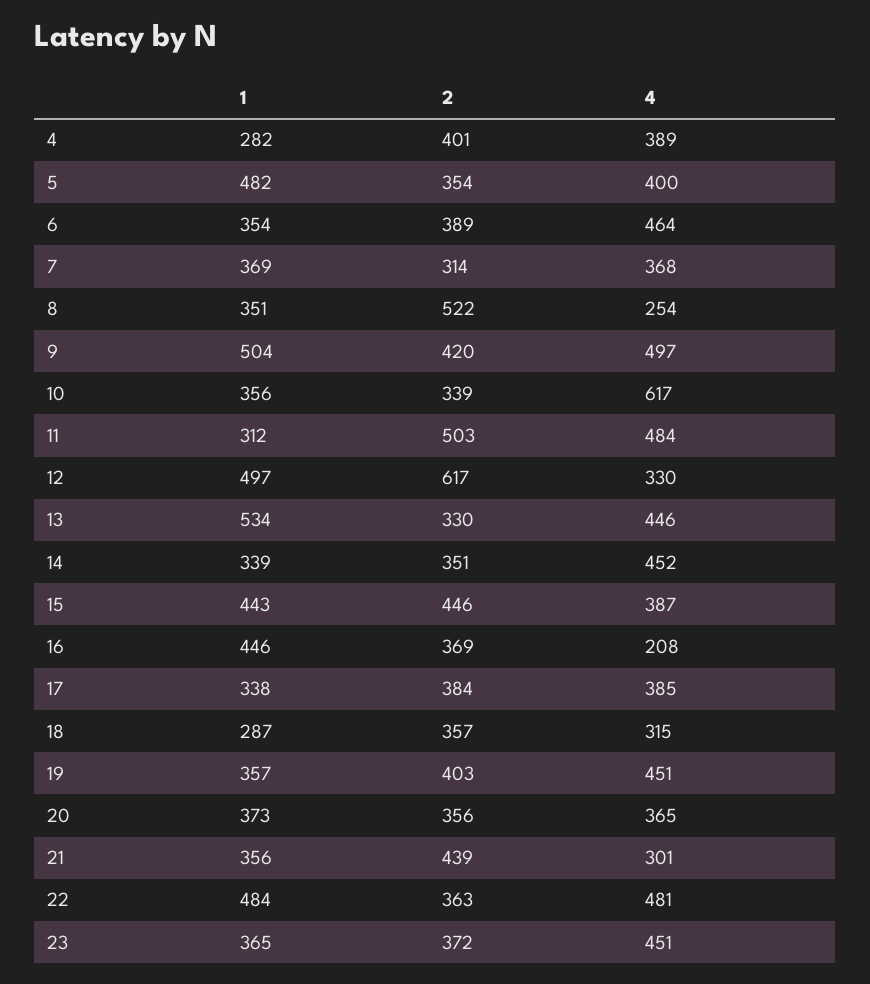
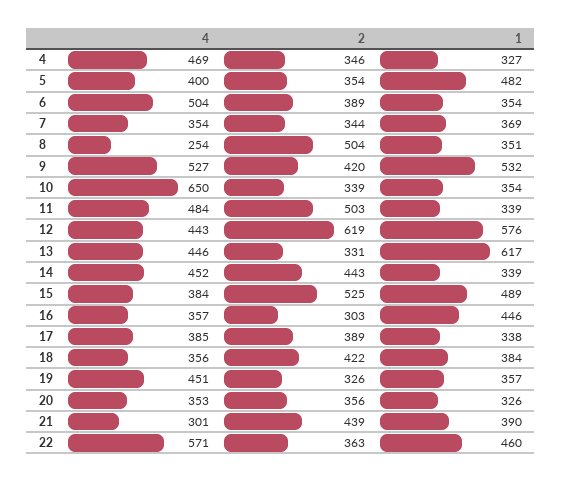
  {
    "1": {
-     "4": 282,
+     "4": 327,
      "5": 482,
      "6": 354,
      "7": 369,
      "8": 351,
-     "9": 504,
+     "9": 532,
-     "10": 356,
+     "10": 354,
-     "11": 312,
+     "11": 339,
-     "12": 497,
+     "12": 576,
-     "13": 534,
+     "13": 617,
      "14": 339,
-     "15": 443,
+     "15": 489,
      "16": 446,
      "17": 338,
-     "18": 287,
+     "18": 384,
      "19": 357,
-     "20": 373,
+     "20": 326,
-     "21": 356,
+     "21": 390,
-     "22": 484,
+     "22": 460
-     "23": 365
    },
    "2": {
-     "4": 401,
+     "4": 346,
      "5": 354,
      "6": 389,
-     "7": 314,
+     "7": 344,
-     "8": 522,
+     "8": 504,
      "9": 420,
      "10": 339,
      "11": 503,
-     "12": 617,
+     "12": 619,
-     "13": 330,
+     "13": 331,
-     "14": 351,
+     "14": 443,
-     "15": 446,
+     "15": 525,
-     "16": 369,
+     "16": 303,
-     "17": 384,
+     "17": 389,
-     "18": 357,
+     "18": 422,
-     "19": 403,
+     "19": 326,
      "20": 356,
      "21": 439,
-     "22": 363,
+     "22": 363
-     "23": 372
    },
    "4": {
-     "4": 389,
+     "4": 469,
      "5": 400,
-     "6": 464,
+     "6": 504,
-     "7": 368,
+     "7": 354,
      "8": 254,
-     "9": 497,
+     "9": 527,
-     "10": 617,
+     "10": 650,
      "11": 484,
-     "12": 330,
+     "12": 443,
      "13": 446,
      "14": 452,
-     "15": 387,
+     "15": 384,
-     "16": 208,
+     "16": 357,
      "17": 385,
-     "18": 315,
+     "18": 356,
      "19": 451,
-     "20": 365,
+     "20": 353,
      "21": 301,
-     "22": 481,
+     "22": 571
-     "23": 451
    }
  }

